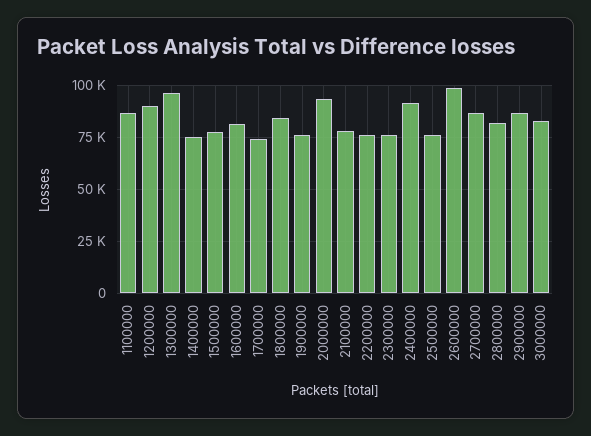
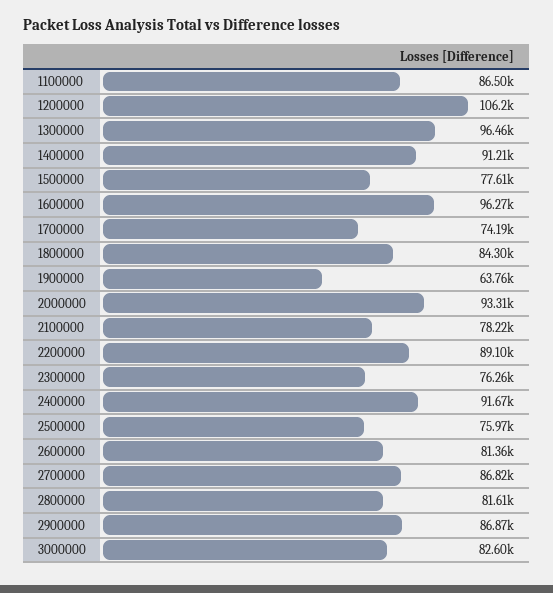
  {
    "1100000": 86500,
-   "1200000": 90000,
+   "1200000": 106200,
    "1300000": 96460,
-   "1400000": 75000,
+   "1400000": 91210,
    "1500000": 77610,
-   "1600000": 80000,
+   "1600000": 96270,
    "1700000": 74190,
    "1800000": 84300,
-   "1900000": 75000,
+   "1900000": 63760,
    "2000000": 93310,
    "2100000": 78220,
-   "2200000": 75000,
+   "2200000": 89100,
    "2300000": 76260,
    "2400000": 91670,
    "2500000": 75970,
-   "2600000": 100000,
+   "2600000": 81360,
    "2700000": 86820,
    "2800000": 81610,
    "2900000": 86870,
    "3000000": 82600
  }

